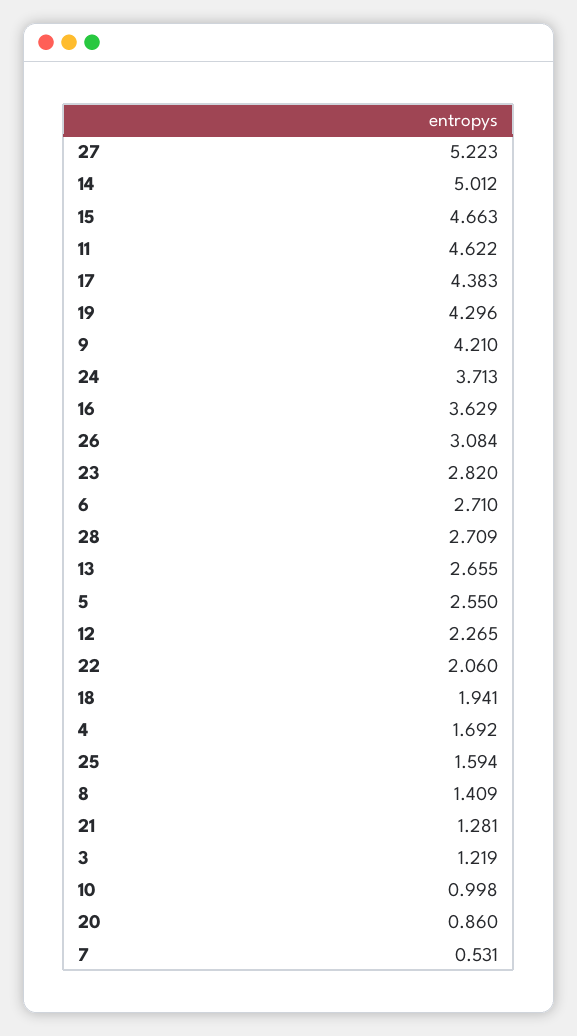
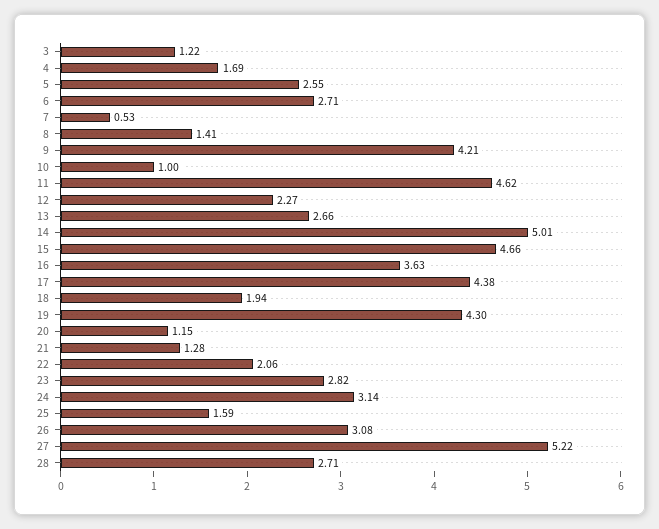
  {
    "27": 5.223,
    "14": 5.012,
    "15": 4.663,
    "11": 4.622,
    "17": 4.383,
    "19": 4.296,
    "9": 4.21,
-   "24": 3.713,
+   "24": 3.14,
    "16": 3.629,
    "26": 3.084,
    "23": 2.82,
    "6": 2.71,
    "28": 2.709,
    "13": 2.655,
    "5": 2.55,
    "12": 2.265,
    "22": 2.06,
    "18": 1.941,
    "4": 1.692,
    "25": 1.594,
    "8": 1.409,
    "21": 1.281,
    "3": 1.219,
    "10": 0.998,
-   "20": 0.86,
+   "20": 1.15,
    "7": 0.531
  }

